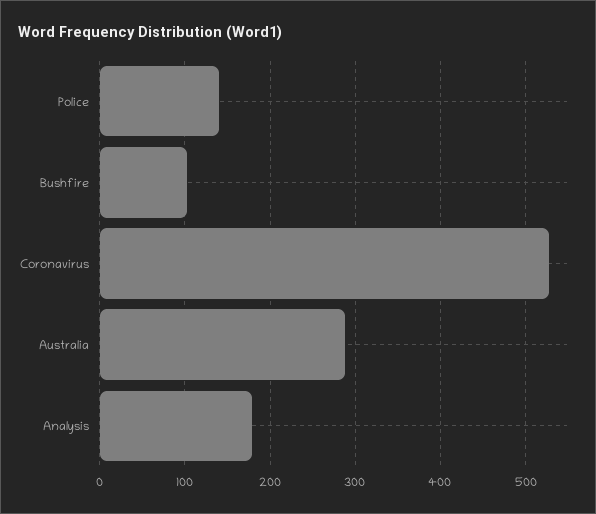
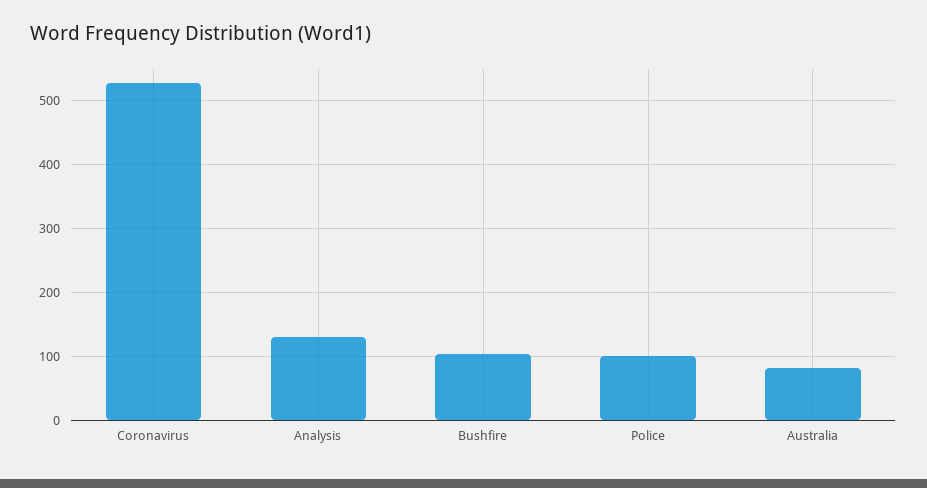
  {
-   "Police": 140,
+   "Police": 100,
    "Bushfire": 100,
    "Coronavirus": 530,
-   "Australia": 290,
+   "Australia": 80,
-   "Analysis": 180
+   "Analysis": 130
  }

